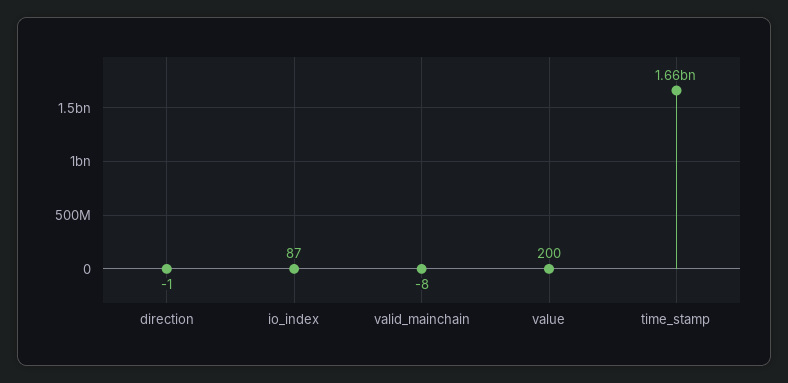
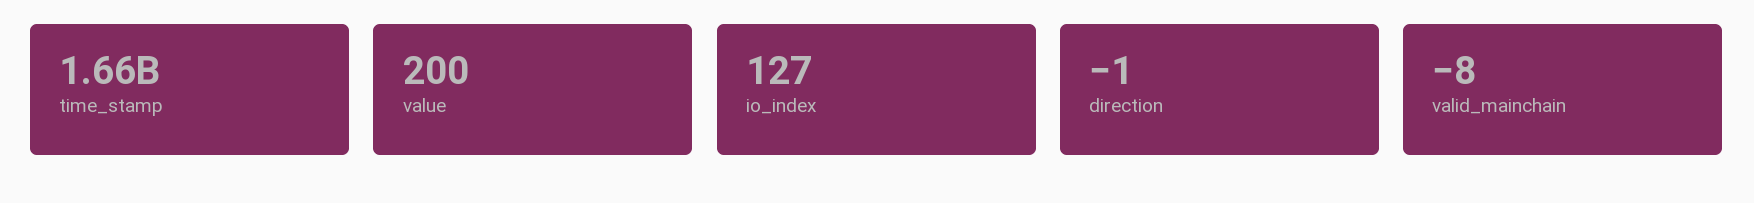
  {
    "direction": -1,
-   "io_index": 87,
+   "io_index": 127,
    "valid_mainchain": -8,
    "value": 200,
    "time_stamp": 1660000000
  }

